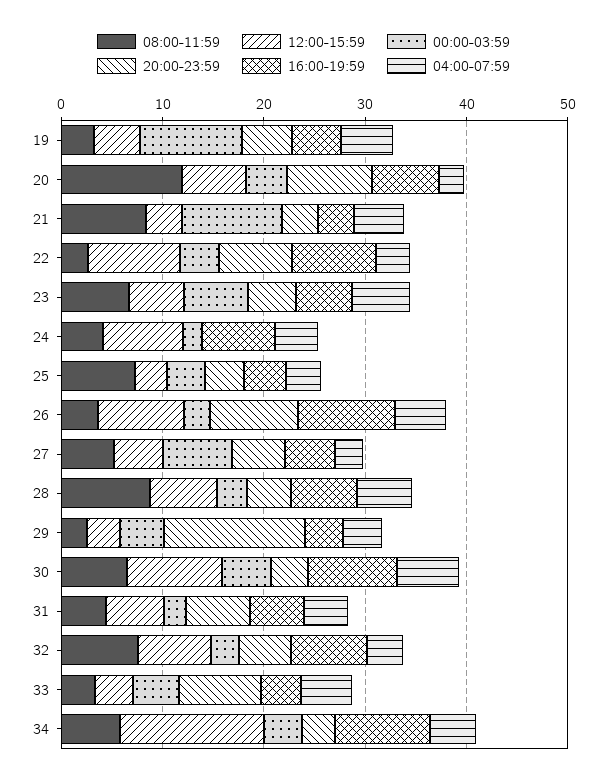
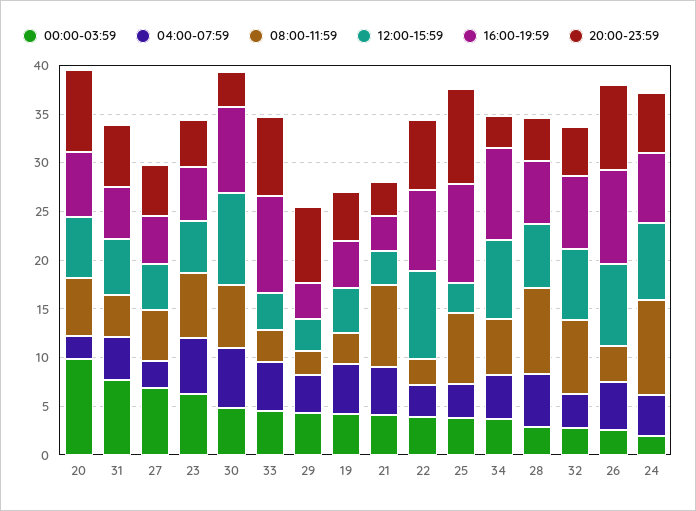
  {
    "08:00-11:59": {
      "19": 3,
-     "20": 12,
+     "20": 6,
      "21": 8,
      "22": 3,
      "23": 7,
-     "24": 4,
+     "24": 10,
      "25": 7,
      "26": 4,
      "27": 5,
      "28": 9,
      "29": 3,
      "30": 7,
      "31": 4,
      "32": 8,
      "33": 3,
      "34": 6
    },
    "12:00-15:59": {
      "19": 5,
      "20": 6,
      "21": 4,
      "22": 9,
      "23": 5,
      "24": 8,
      "25": 3,
      "26": 9,
      "27": 5,
      "28": 7,
      "29": 3,
      "30": 9,
      "31": 6,
      "32": 7,
      "33": 4,
-     "34": 14
+     "34": 8
    },
    "00:00-03:59": {
-     "19": 10,
+     "19": 4,
-     "20": 4,
+     "20": 10,
-     "21": 10,
+     "21": 4,
      "22": 4,
      "23": 6,
      "24": 2,
      "25": 4,
      "26": 3,
      "27": 7,
      "28": 3,
      "29": 4,
      "30": 5,
-     "31": 2,
+     "31": 8,
      "32": 3,
      "33": 4,
      "34": 4
    },
    "20:00-23:59": {
      "19": 5,
      "20": 8,
      "21": 4,
      "22": 7,
      "23": 5,
-     "24": 0,
+     "24": 6,
-     "25": 4,
+     "25": 10,
      "26": 9,
      "27": 5,
      "28": 4,
-     "29": 14,
+     "29": 8,
      "30": 4,
      "31": 6,
      "32": 5,
      "33": 8,
      "34": 3
    },
    "16:00-19:59": {
      "19": 5,
      "20": 7,
      "21": 4,
      "22": 8,
      "23": 6,
      "24": 7,
-     "25": 4,
+     "25": 10,
      "26": 10,
      "27": 5,
      "28": 7,
      "29": 4,
      "30": 9,
      "31": 5,
      "32": 8,
-     "33": 4,
+     "33": 10,
      "34": 9
    },
    "04:00-07:59": {
      "19": 5,
      "20": 2,
      "21": 5,
      "22": 3,
      "23": 6,
      "24": 4,
      "25": 4,
      "26": 5,
      "27": 3,
      "28": 5,
      "29": 4,
      "30": 6,
      "31": 4,
      "32": 4,
      "33": 5,
      "34": 4
    }
  }

